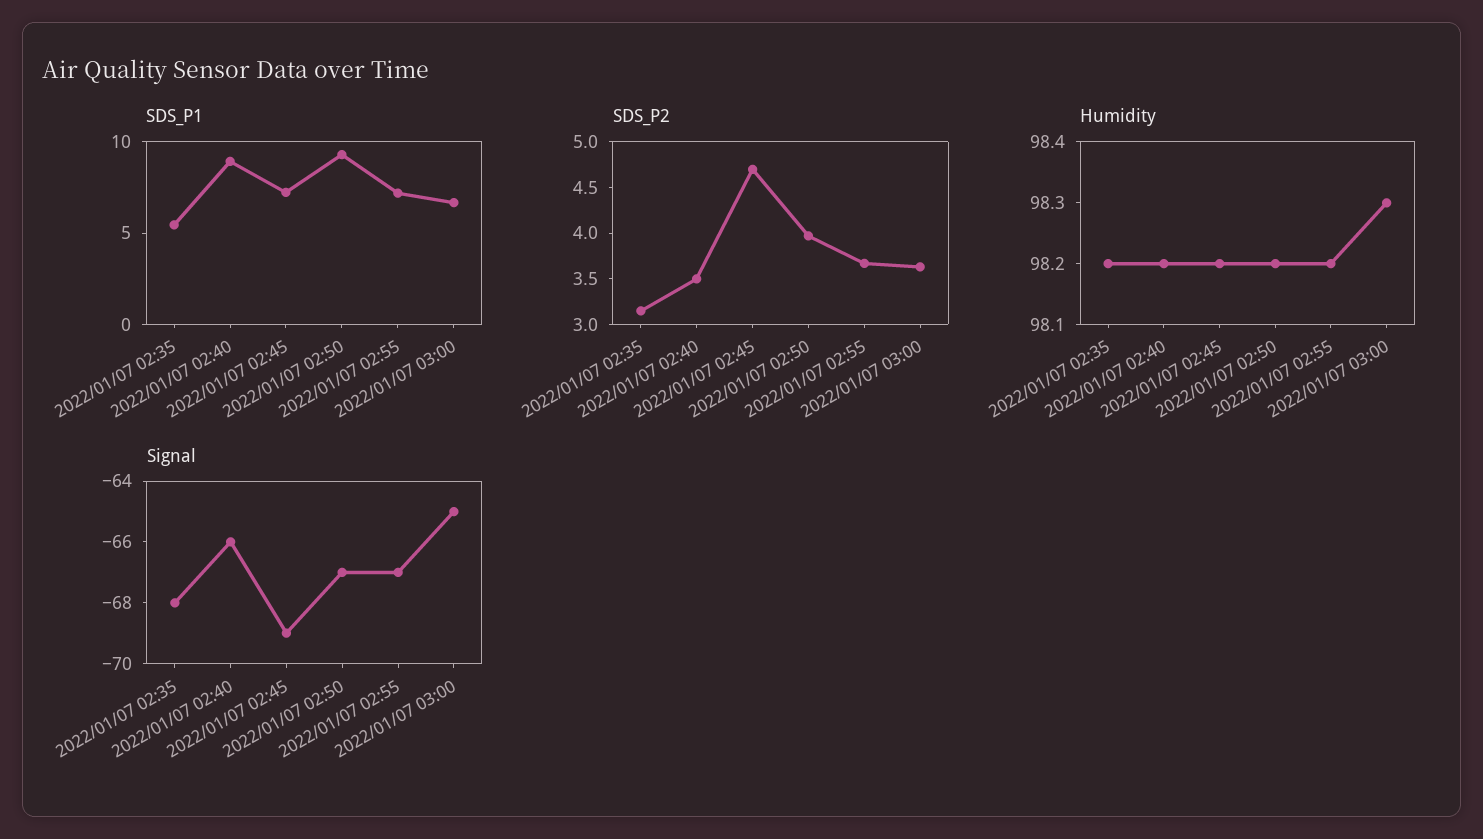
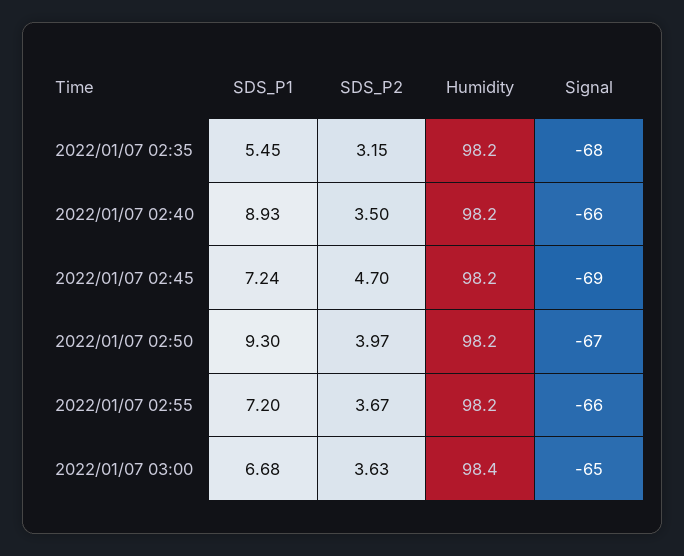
  {
    "SDS_P1": {
      "2022/01/07 02:35": 5.45,
      "2022/01/07 02:40": 8.93,
      "2022/01/07 02:45": 7.24,
      "2022/01/07 02:50": 9.3,
      "2022/01/07 02:55": 7.2,
      "2022/01/07 03:00": 6.68
    },
    "SDS_P2": {
      "2022/01/07 02:35": 3.15,
      "2022/01/07 02:40": 3.5,
      "2022/01/07 02:45": 4.7,
      "2022/01/07 02:50": 3.97,
      "2022/01/07 02:55": 3.67,
      "2022/01/07 03:00": 3.63
    },
    "Humidity": {
      "2022/01/07 02:35": 98.2,
      "2022/01/07 02:40": 98.2,
      "2022/01/07 02:45": 98.2,
      "2022/01/07 02:50": 98.2,
      "2022/01/07 02:55": 98.2,
-     "2022/01/07 03:00": 98.3
+     "2022/01/07 03:00": 98.4
    },
    "Signal": {
      "2022/01/07 02:35": -68,
      "2022/01/07 02:40": -66,
      "2022/01/07 02:45": -69,
      "2022/01/07 02:50": -67,
-     "2022/01/07 02:55": -67,
+     "2022/01/07 02:55": -66,
      "2022/01/07 03:00": -65
    }
  }

